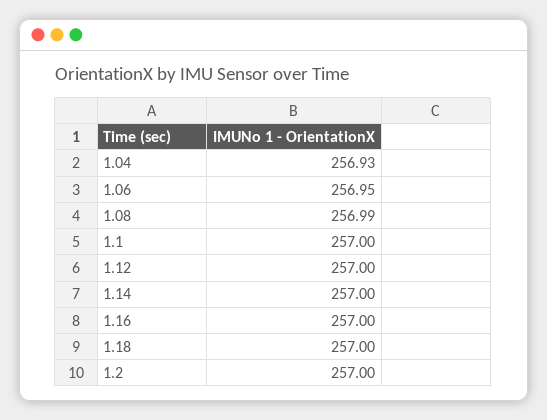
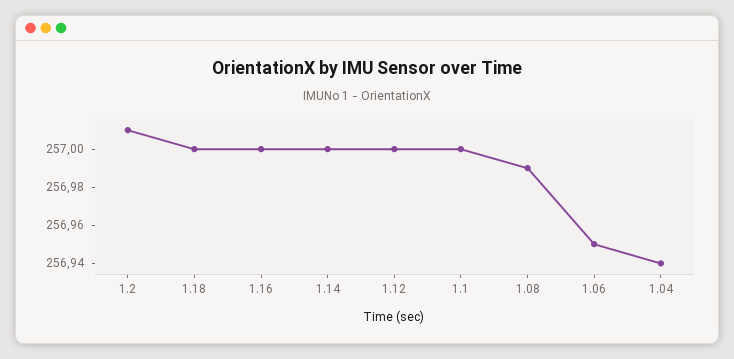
  {
-   "1.04": 256.93,
+   "1.04": 256.94,
    "1.06": 256.95,
    "1.08": 256.99,
    "1.1": 257,
    "1.12": 257,
    "1.14": 257,
    "1.16": 257,
    "1.18": 257,
-   "1.2": 257
+   "1.2": 257.01
  }

